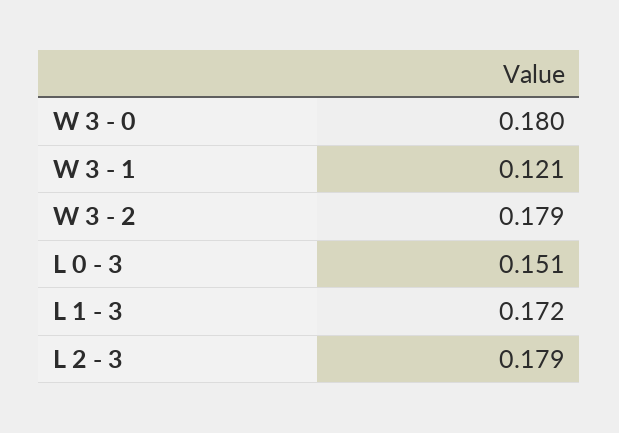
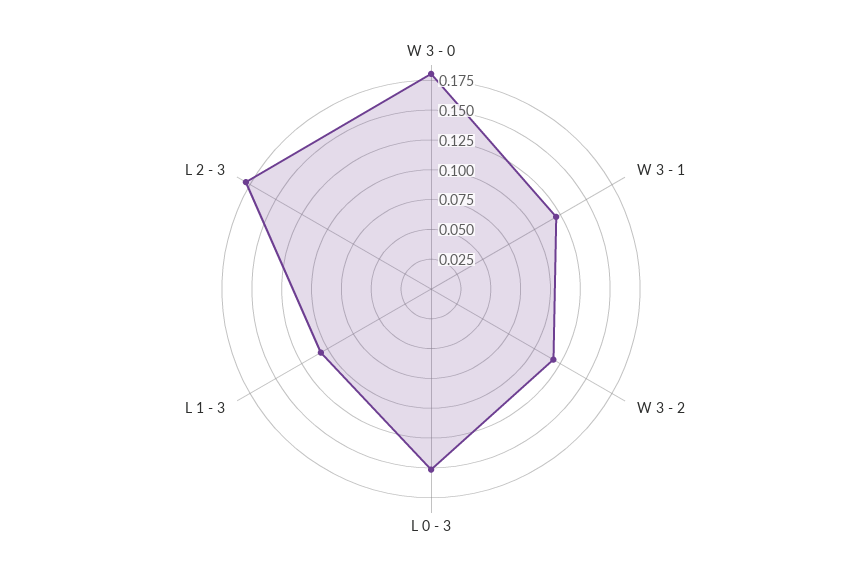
  {
    "W 3 - 0": 0.18,
    "W 3 - 1": 0.121,
-   "W 3 - 2": 0.179,
+   "W 3 - 2": 0.125,
    "L 0 - 3": 0.151,
-   "L 1 - 3": 0.172,
+   "L 1 - 3": 0.1,
    "L 2 - 3": 0.179
  }

